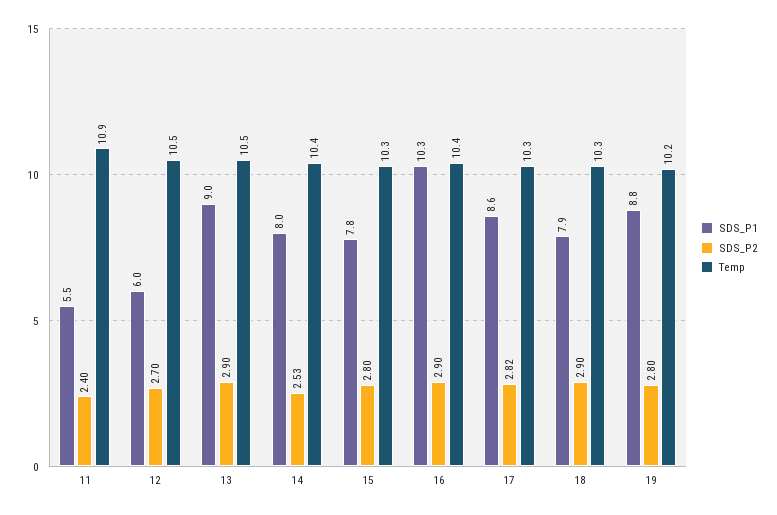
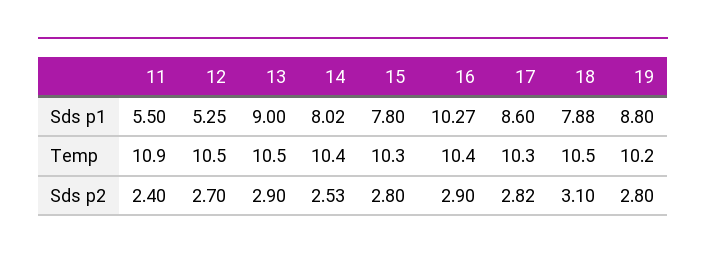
  {
    "SDS_P1": {
      "11": 5.5,
-     "12": 6,
+     "12": 5.25,
      "13": 9,
      "14": 8.02,
      "15": 7.8,
      "16": 10.27,
      "17": 8.6,
      "18": 7.88,
      "19": 8.8
    },
    "SDS_P2": {
      "11": 2.4,
      "12": 2.7,
      "13": 2.9,
      "14": 2.53,
      "15": 2.8,
      "16": 2.9,
      "17": 2.82,
-     "18": 2.9,
+     "18": 3.1,
      "19": 2.8
    },
    "Temp": {
      "11": 10.9,
      "12": 10.5,
      "13": 10.5,
      "14": 10.4,
      "15": 10.3,
      "16": 10.4,
      "17": 10.3,
-     "18": 10.3,
+     "18": 10.5,
      "19": 10.2
    }
  }

